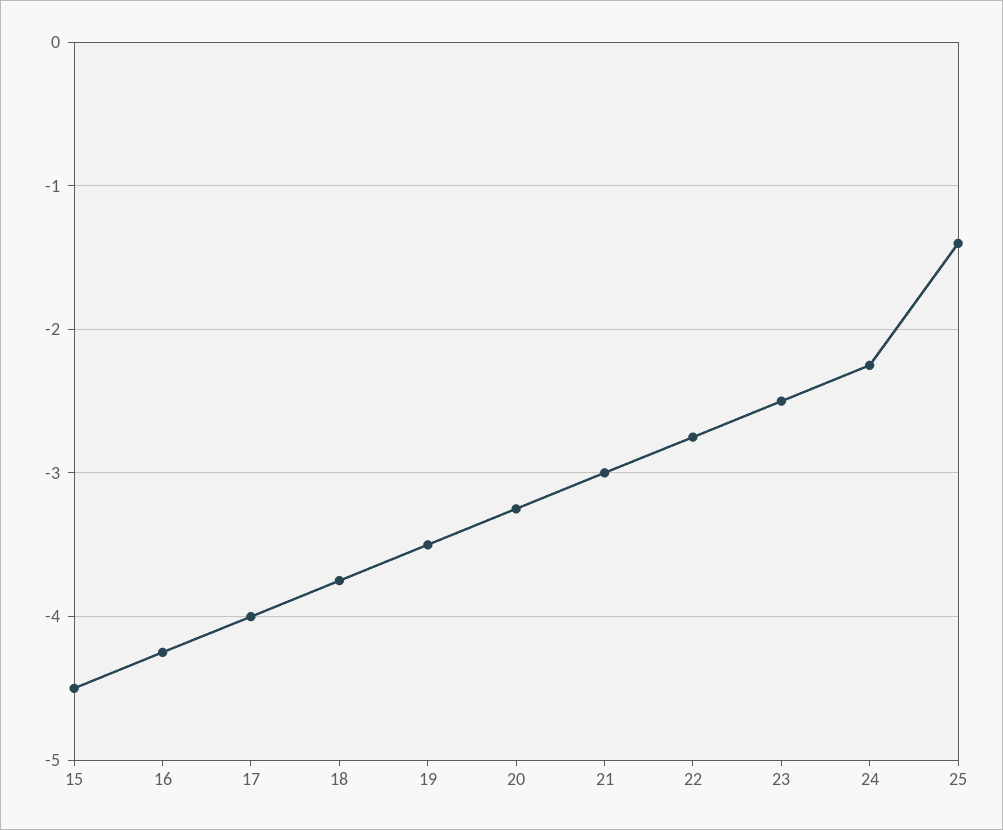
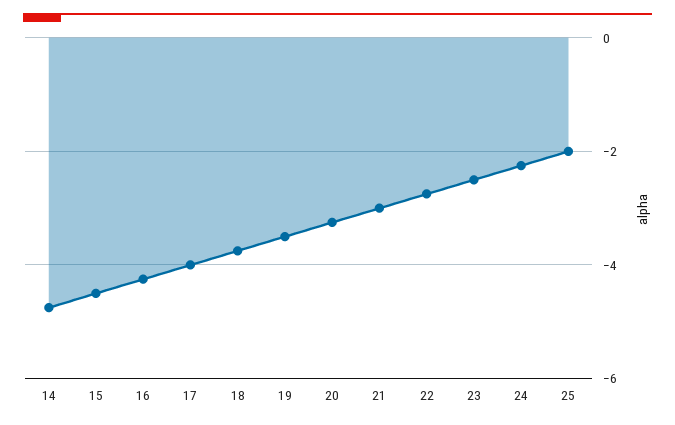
  {
    "15": -4.5,
    "16": -4.3,
    "17": -4,
    "18": -3.8,
    "19": -3.5,
    "20": -3.3,
    "21": -3,
    "22": -2.8,
    "23": -2.5,
    "24": -2.3,
-   "25": -1.4
+   "25": -2,
+   "14": -4.8
  }

